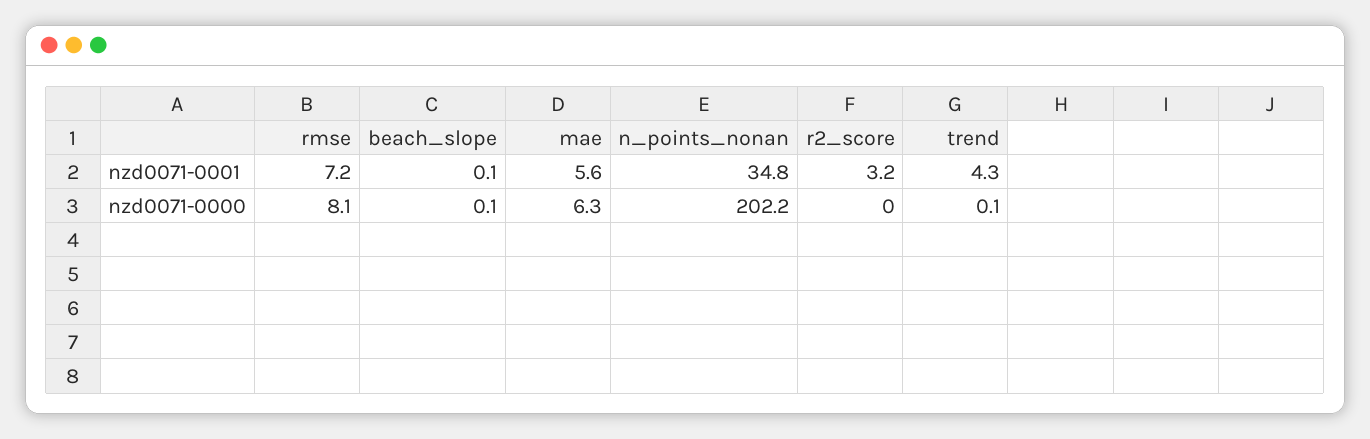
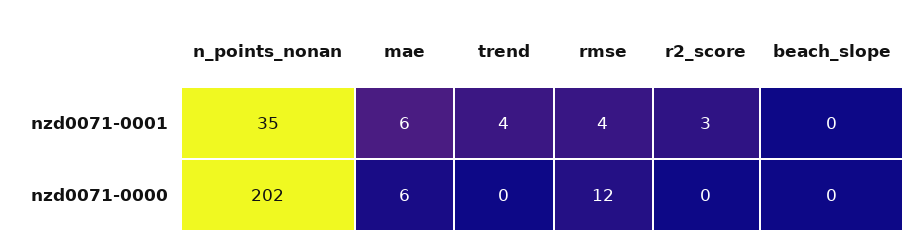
  {
    "rmse": {
-     "nzd0071-0001": 7.2,
+     "nzd0071-0001": 4,
-     "nzd0071-0000": 8.1
+     "nzd0071-0000": 12
    },
    "beach_slope": {
      "nzd0071-0001": 0.1,
      "nzd0071-0000": 0.1
    },
    "mae": {
      "nzd0071-0001": 5.6,
      "nzd0071-0000": 6.3
    },
    "n_points_nonan": {
      "nzd0071-0001": 34.8,
      "nzd0071-0000": 202.2
    },
    "r2_score": {
      "nzd0071-0001": 3.2,
      "nzd0071-0000": 0
    },
    "trend": {
      "nzd0071-0001": 4.3,
      "nzd0071-0000": 0.1
    }
  }

